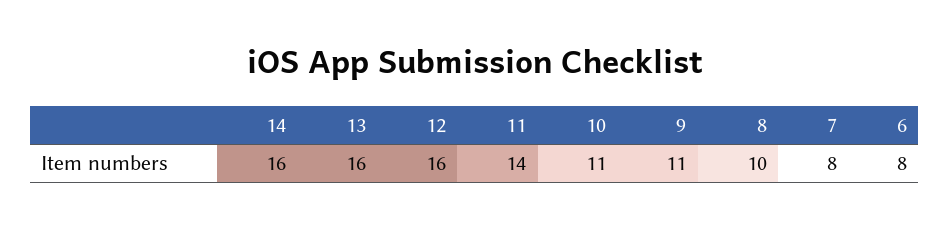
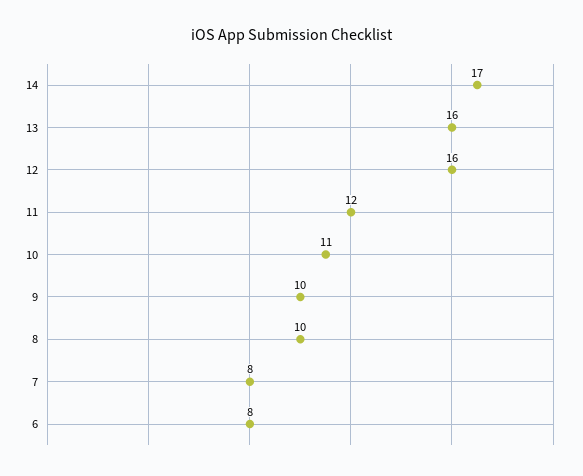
  {
-   "14": 16,
+   "14": 17,
    "13": 16,
    "12": 16,
-   "11": 14,
+   "11": 12,
    "10": 11,
-   "9": 11,
+   "9": 10,
    "8": 10,
    "7": 8,
    "6": 8
  }

